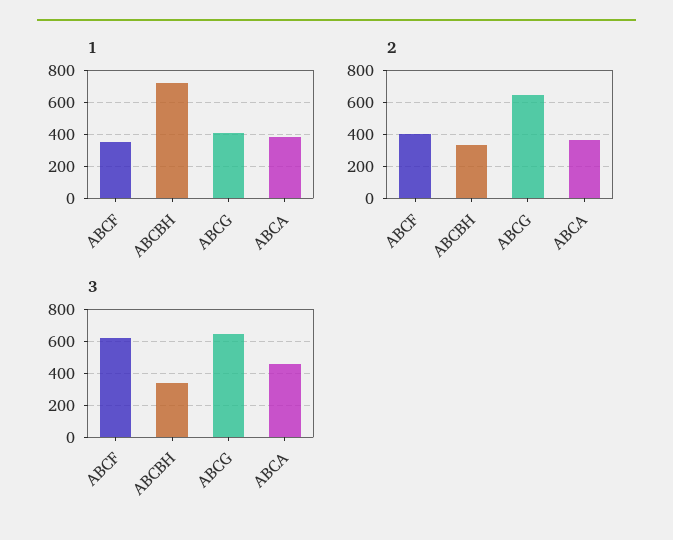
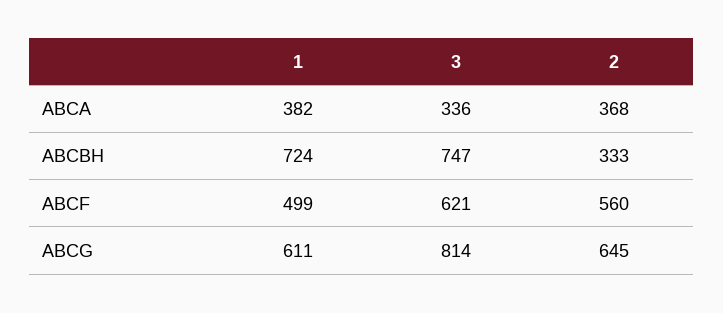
  {
    "1": {
-     "ABCF": 350,
+     "ABCF": 499,
      "ABCBH": 724,
-     "ABCG": 400,
+     "ABCG": 611,
      "ABCA": 382
    },
    "2": {
-     "ABCF": 400,
+     "ABCF": 560,
      "ABCBH": 333,
      "ABCG": 645,
      "ABCA": 368
    },
    "3": {
      "ABCF": 621,
-     "ABCBH": 350,
+     "ABCBH": 747,
-     "ABCG": 650,
+     "ABCG": 814,
-     "ABCA": 450
+     "ABCA": 336
    }
  }

